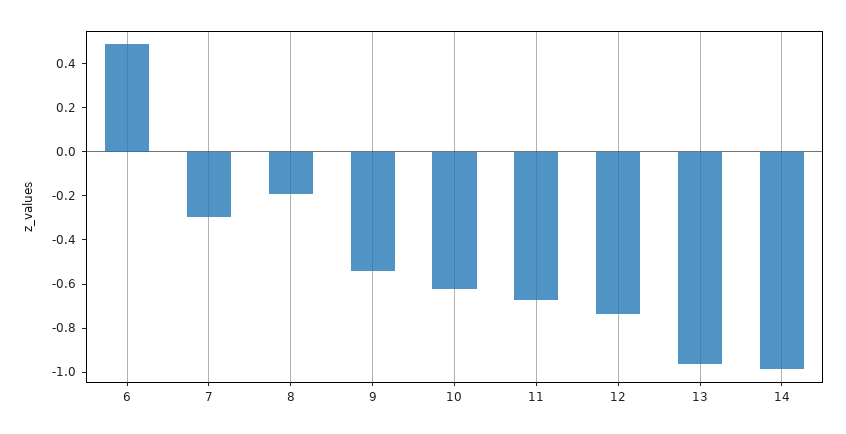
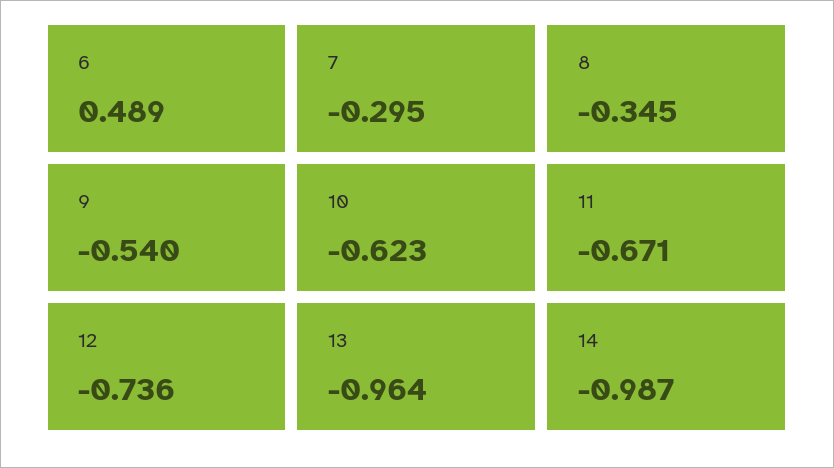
  {
    "6": 0.489,
    "7": -0.295,
-   "8": -0.2,
+   "8": -0.345,
    "9": -0.54,
    "10": -0.623,
    "11": -0.671,
    "12": -0.736,
    "13": -0.964,
    "14": -0.987
  }

